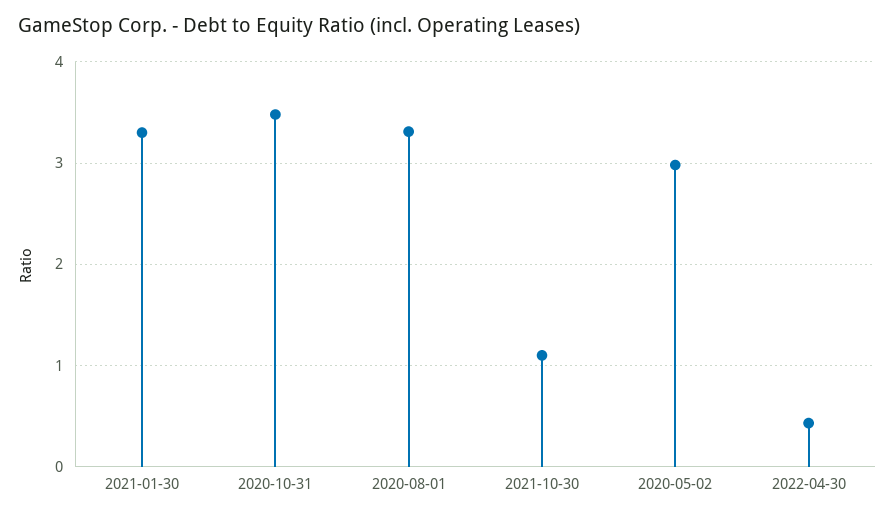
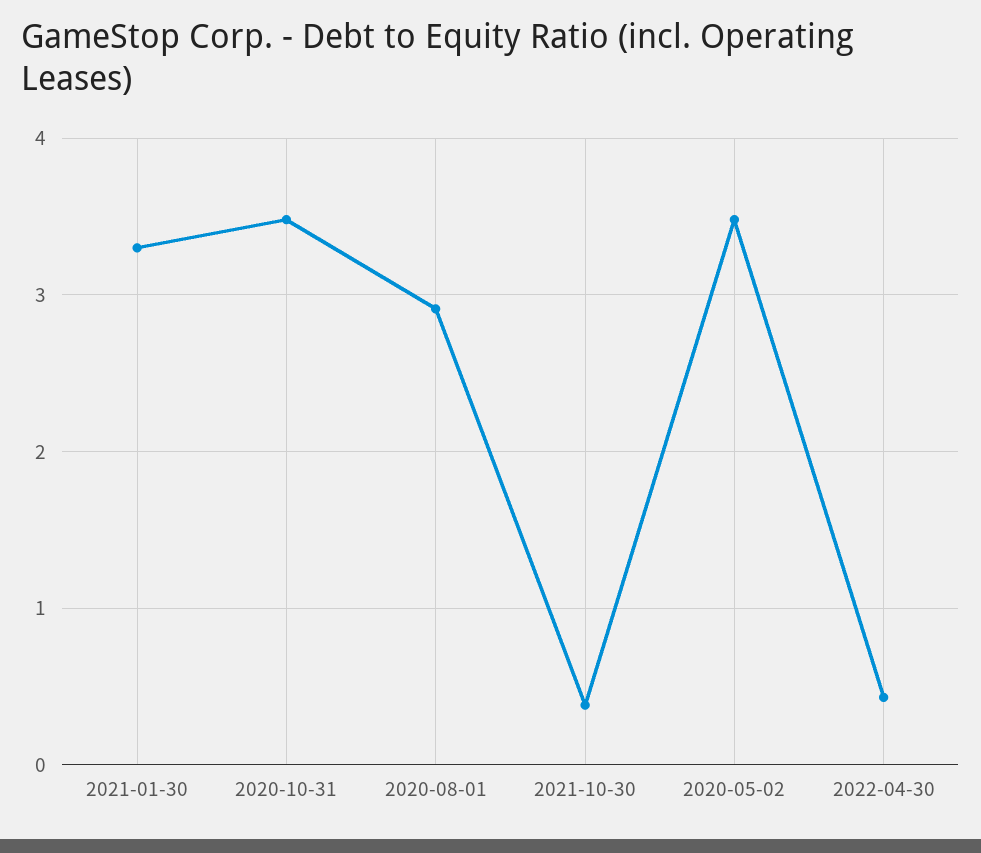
  {
    "2021-01-30": 3.3,
    "2020-10-31": 3.5,
-   "2020-08-01": 3.3,
+   "2020-08-01": 2.9,
-   "2021-10-30": 1.1,
+   "2021-10-30": 0.4,
-   "2020-05-02": 3,
+   "2020-05-02": 3.5,
    "2022-04-30": 0.4
  }

